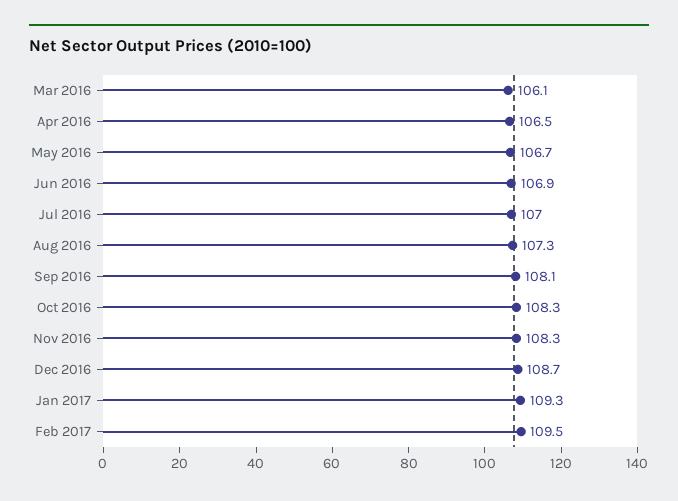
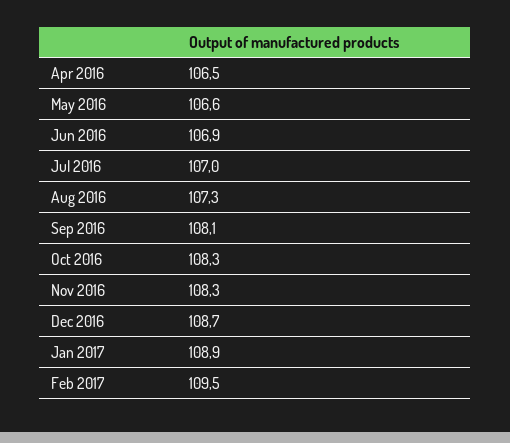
  {
-   "Mar 2016": 106.1,
    "Apr 2016": 106.5,
-   "May 2016": 106.7,
+   "May 2016": 106.6,
    "Jun 2016": 106.9,
    "Jul 2016": 107,
    "Aug 2016": 107.3,
    "Sep 2016": 108.1,
    "Oct 2016": 108.3,
    "Nov 2016": 108.3,
    "Dec 2016": 108.7,
-   "Jan 2017": 109.3,
+   "Jan 2017": 108.9,
    "Feb 2017": 109.5
  }

